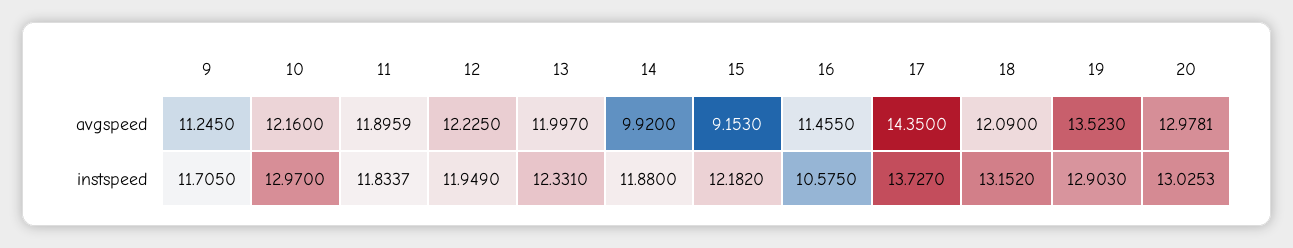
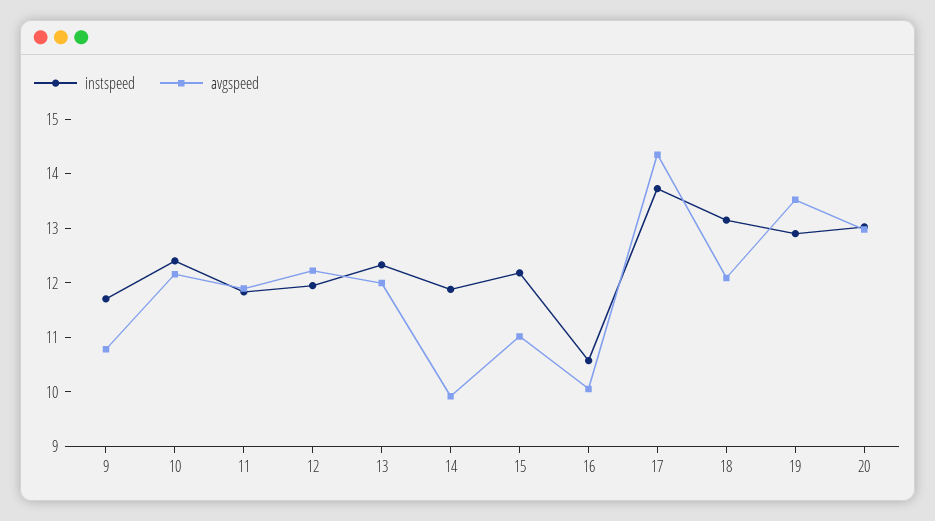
  {
    "avgspeed": {
-     "9": 11.245,
+     "9": 10.8,
      "10": 12.16,
      "11": 11.8959,
      "12": 12.225,
      "13": 11.997,
      "14": 9.92,
-     "15": 9.153,
+     "15": 11,
-     "16": 11.455,
+     "16": 10,
      "17": 14.35,
      "18": 12.09,
      "19": 13.523,
      "20": 12.9781
    },
    "instspeed": {
      "9": 11.705,
-     "10": 12.97,
+     "10": 12.4,
      "11": 11.8337,
      "12": 11.949,
      "13": 12.331,
      "14": 11.88,
      "15": 12.182,
      "16": 10.575,
      "17": 13.727,
      "18": 13.152,
      "19": 12.903,
      "20": 13.0253
    }
  }

